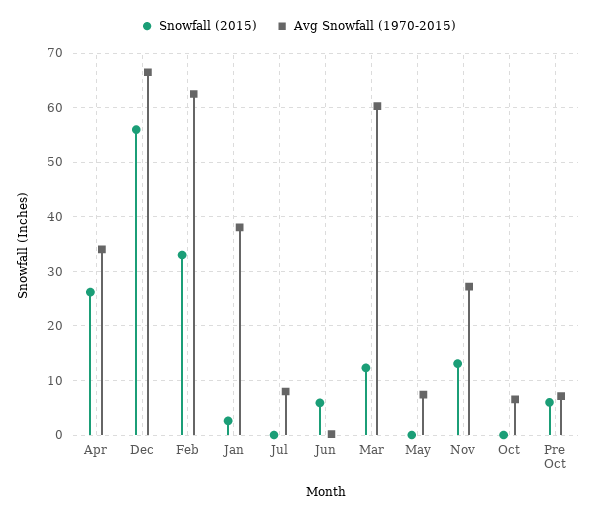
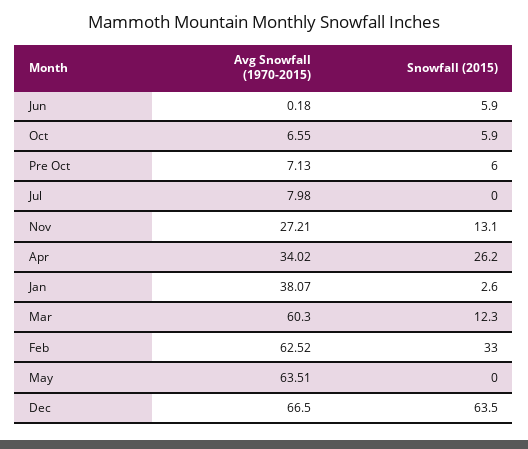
  {
    "Snowfall (2015)": {
      "Apr": 26.2,
-     "Dec": 56,
+     "Dec": 63.5,
      "Feb": 33,
      "Jan": 2.6,
      "Jul": 0,
      "Jun": 5.9,
      "Mar": 12.3,
      "May": 0,
      "Nov": 13.1,
-     "Oct": 0,
+     "Oct": 5.9,
      "Pre Oct": 6
    },
    "Avg Snowfall (1970-2015)": {
      "Apr": 34.02,
      "Dec": 66.5,
      "Feb": 62.52,
      "Jan": 38.07,
      "Jul": 7.98,
      "Jun": 0.18,
      "Mar": 60.3,
-     "May": 8,
+     "May": 63.51,
      "Nov": 27.21,
      "Oct": 6.55,
      "Pre Oct": 7.13
    }
  }

